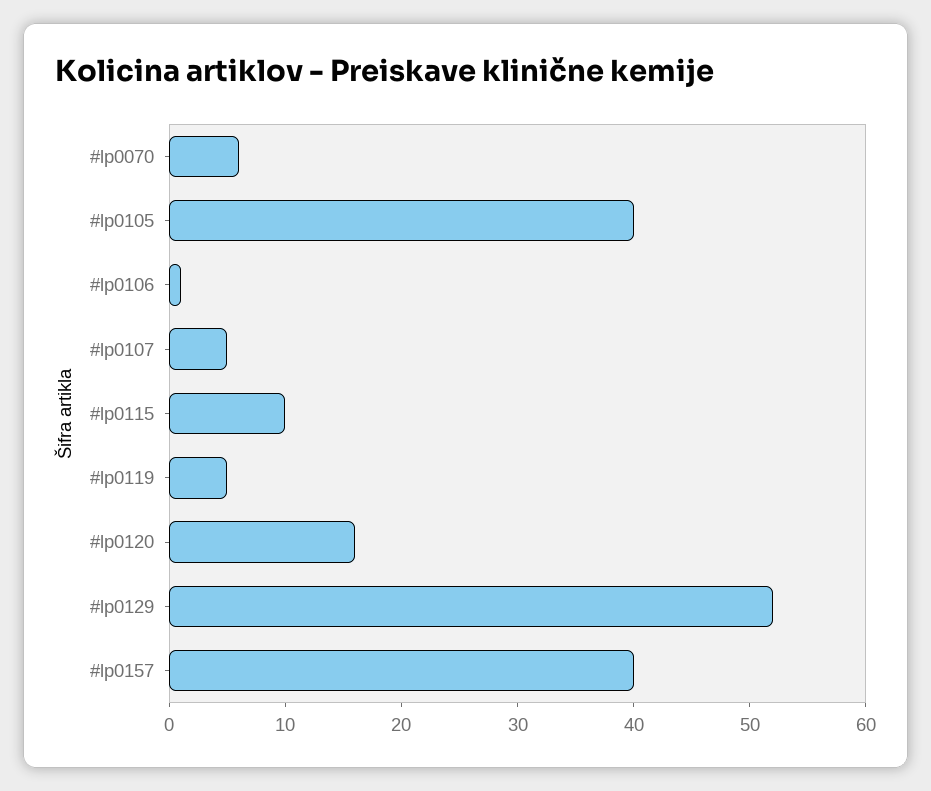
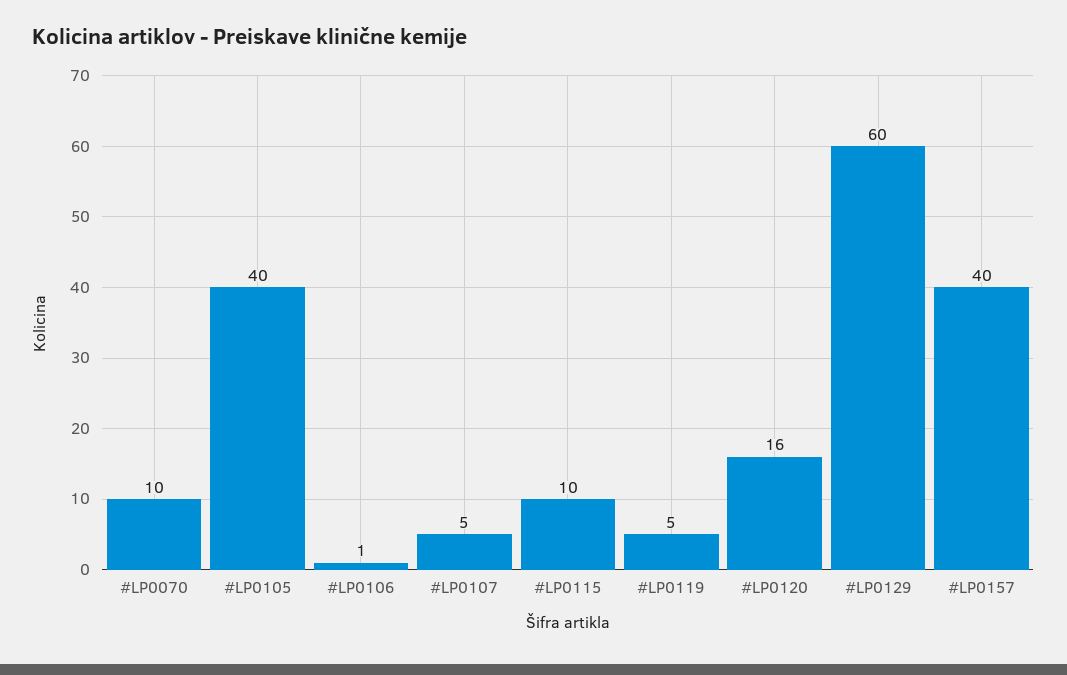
  {
-   "#lp0070": 6,
+   "#lp0070": 10,
    "#lp0105": 40,
    "#lp0106": 1,
    "#lp0107": 5,
    "#lp0115": 10,
    "#lp0119": 5,
    "#lp0120": 16,
-   "#lp0129": 52,
+   "#lp0129": 60,
    "#lp0157": 40
  }

